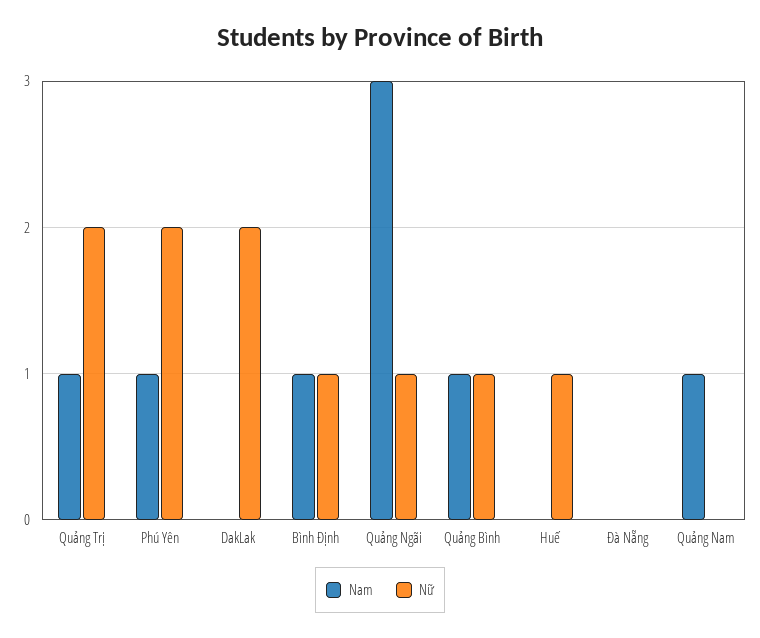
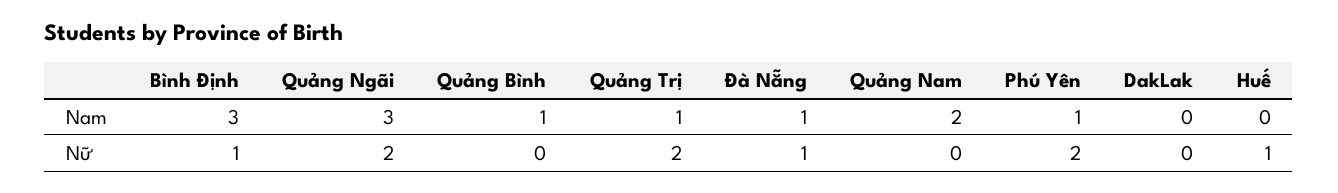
  {
    "Nam": {
      "Quảng Trị": 1,
      "Phú Yên": 1,
      "DakLak": 0,
-     "Bình Định": 1,
+     "Bình Định": 3,
      "Quảng Ngãi": 3,
      "Quảng Bình": 1,
      "Huế": 0,
-     "Đà Nẵng": 0,
+     "Đà Nẵng": 1,
-     "Quảng Nam": 1
+     "Quảng Nam": 2
    },
    "Nữ": {
      "Quảng Trị": 2,
      "Phú Yên": 2,
-     "DakLak": 2,
+     "DakLak": 0,
      "Bình Định": 1,
-     "Quảng Ngãi": 1,
+     "Quảng Ngãi": 2,
-     "Quảng Bình": 1,
+     "Quảng Bình": 0,
      "Huế": 1,
-     "Đà Nẵng": 0,
+     "Đà Nẵng": 1,
      "Quảng Nam": 0
    }
  }

